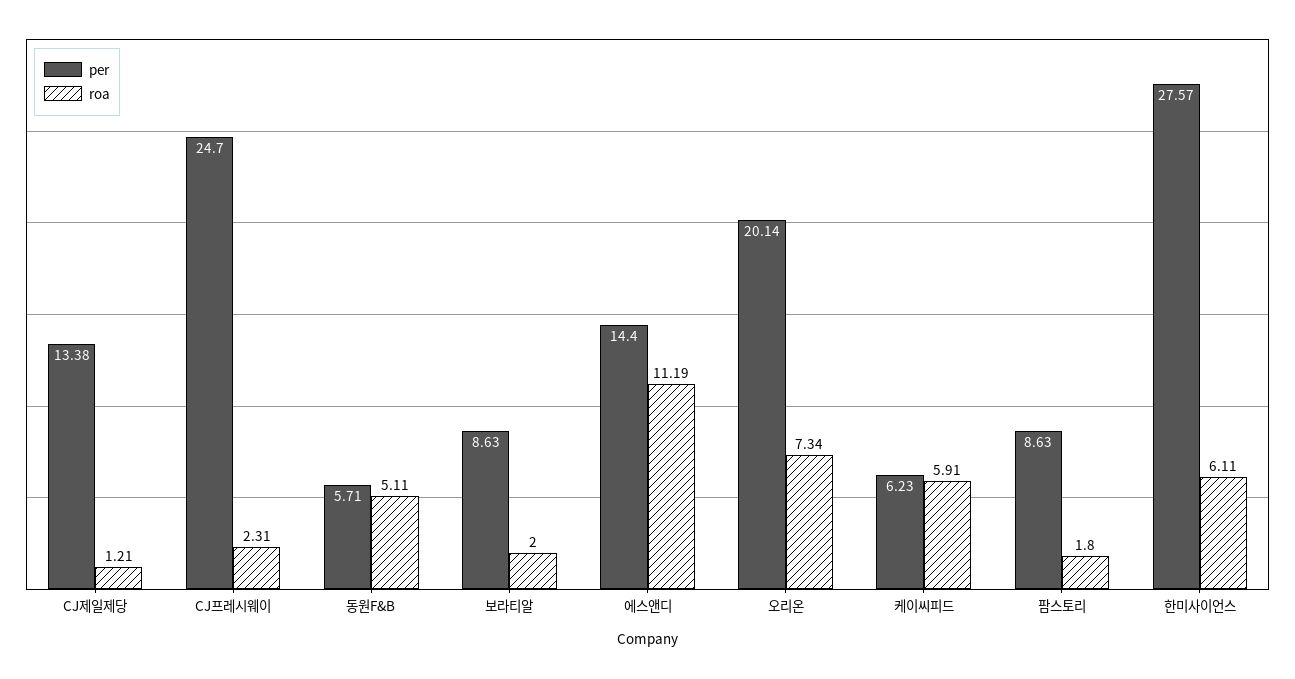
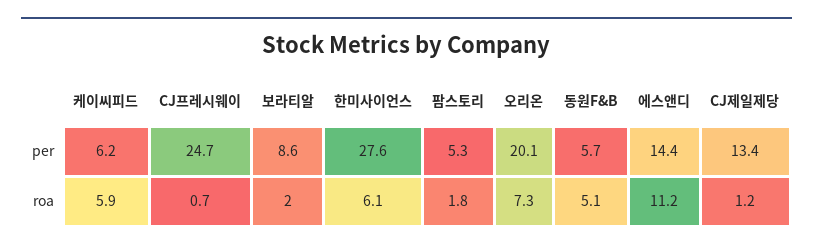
  {
    "per": {
      "CJ제일제당": 13.38,
      "CJ프레시웨이": 24.7,
      "동원F&B": 5.71,
      "보라티알": 8.63,
      "에스앤디": 14.4,
      "오리온": 20.14,
      "케이씨피드": 6.23,
-     "팜스토리": 8.63,
+     "팜스토리": 5.3,
      "한미사이언스": 27.57
    },
    "roa": {
      "CJ제일제당": 1.21,
-     "CJ프레시웨이": 2.31,
+     "CJ프레시웨이": 0.7,
      "동원F&B": 5.11,
      "보라티알": 2,
      "에스앤디": 11.19,
      "오리온": 7.34,
      "케이씨피드": 5.91,
      "팜스토리": 1.8,
      "한미사이언스": 6.11
    }
  }

